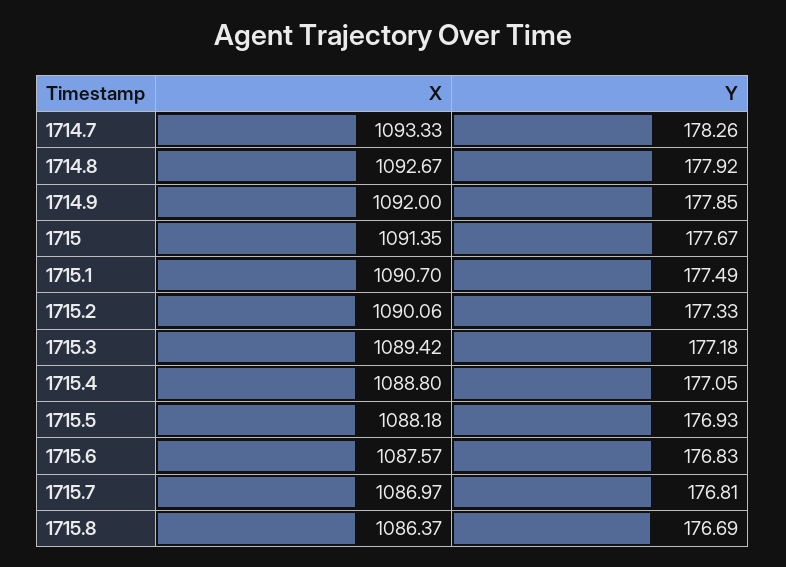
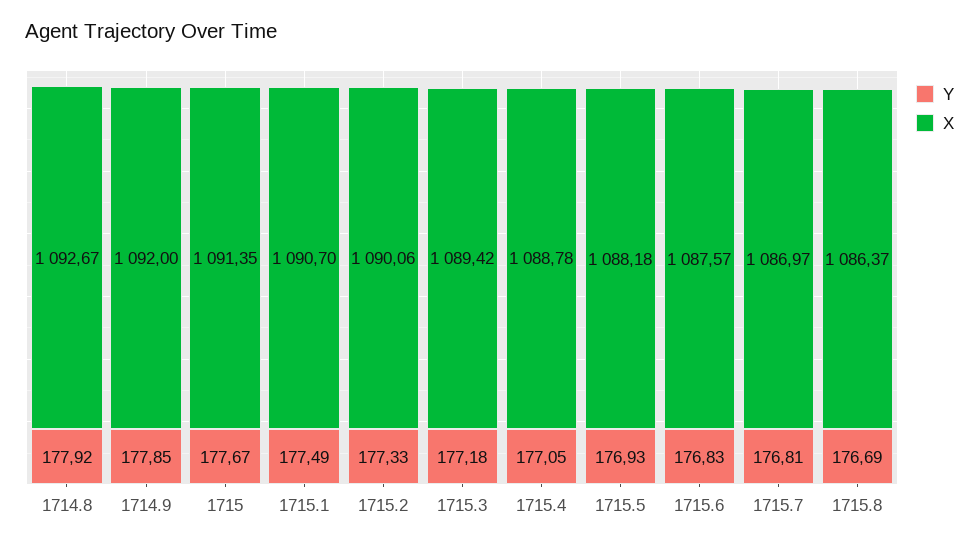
  {
    "X": {
-     "1714.7": 1093.33,
      "1714.8": 1092.67,
      "1714.9": 1092,
      "1715": 1091.35,
      "1715.1": 1090.7,
      "1715.2": 1090.06,
      "1715.3": 1089.42,
-     "1715.4": 1088.8,
+     "1715.4": 1088.78,
      "1715.5": 1088.18,
      "1715.6": 1087.57,
      "1715.7": 1086.97,
      "1715.8": 1086.37
    },
    "Y": {
-     "1714.7": 178.26,
      "1714.8": 177.92,
      "1714.9": 177.85,
      "1715": 177.67,
      "1715.1": 177.49,
      "1715.2": 177.33,
      "1715.3": 177.18,
      "1715.4": 177.05,
      "1715.5": 176.93,
      "1715.6": 176.83,
      "1715.7": 176.81,
      "1715.8": 176.69
    }
  }

